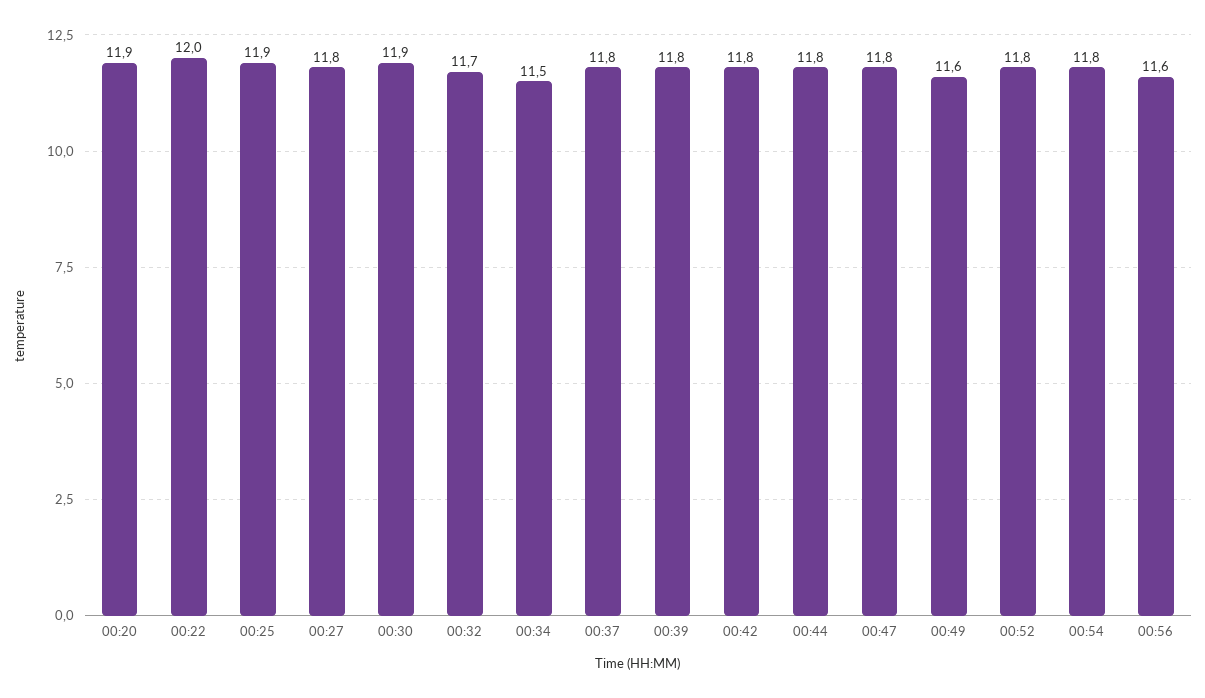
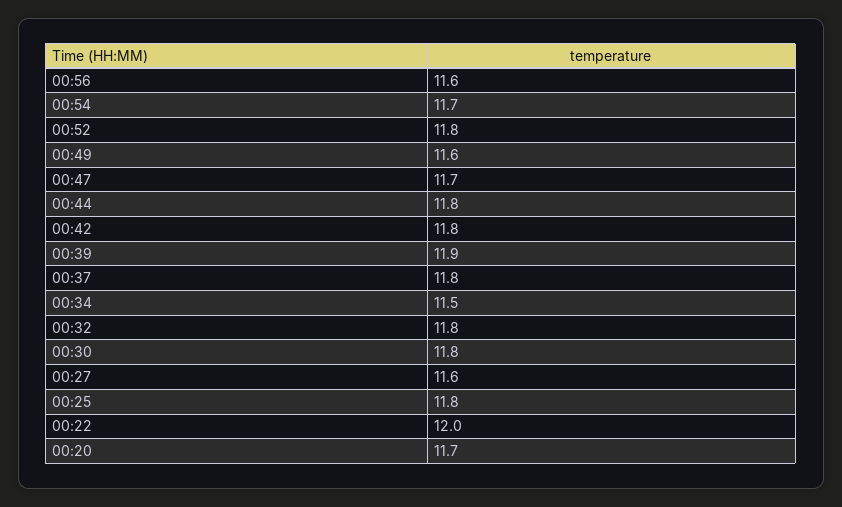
  {
-   "00:20": 11.9,
+   "00:20": 11.7,
    "00:22": 12,
-   "00:25": 11.9,
+   "00:25": 11.8,
-   "00:27": 11.8,
+   "00:27": 11.6,
-   "00:30": 11.9,
+   "00:30": 11.8,
-   "00:32": 11.7,
+   "00:32": 11.8,
    "00:34": 11.5,
    "00:37": 11.8,
-   "00:39": 11.8,
+   "00:39": 11.9,
    "00:42": 11.8,
    "00:44": 11.8,
-   "00:47": 11.8,
+   "00:47": 11.7,
    "00:49": 11.6,
    "00:52": 11.8,
-   "00:54": 11.8,
+   "00:54": 11.7,
    "00:56": 11.6
  }

